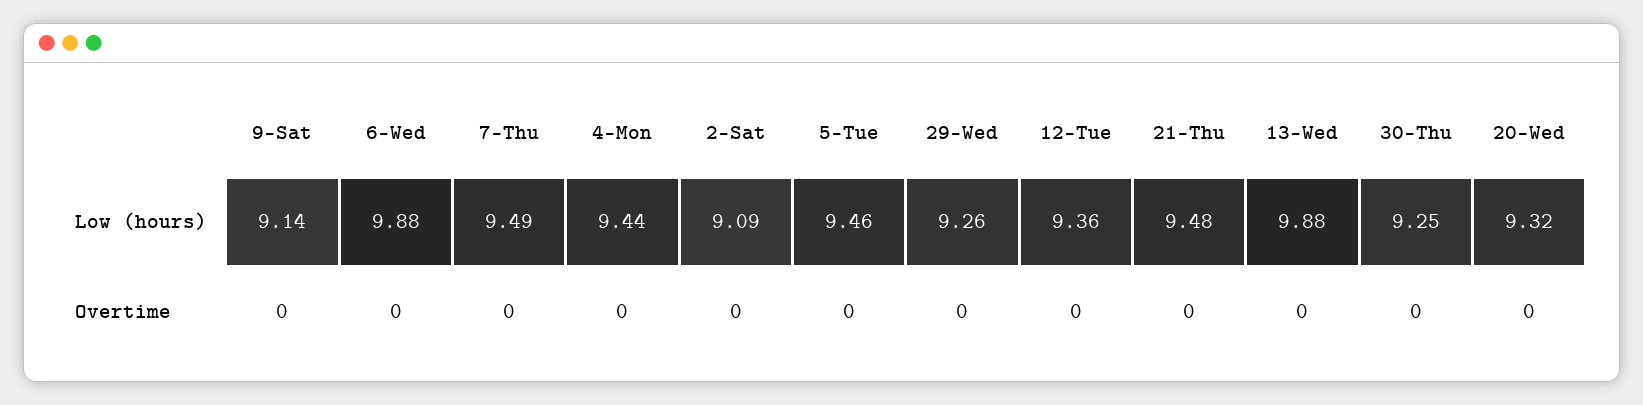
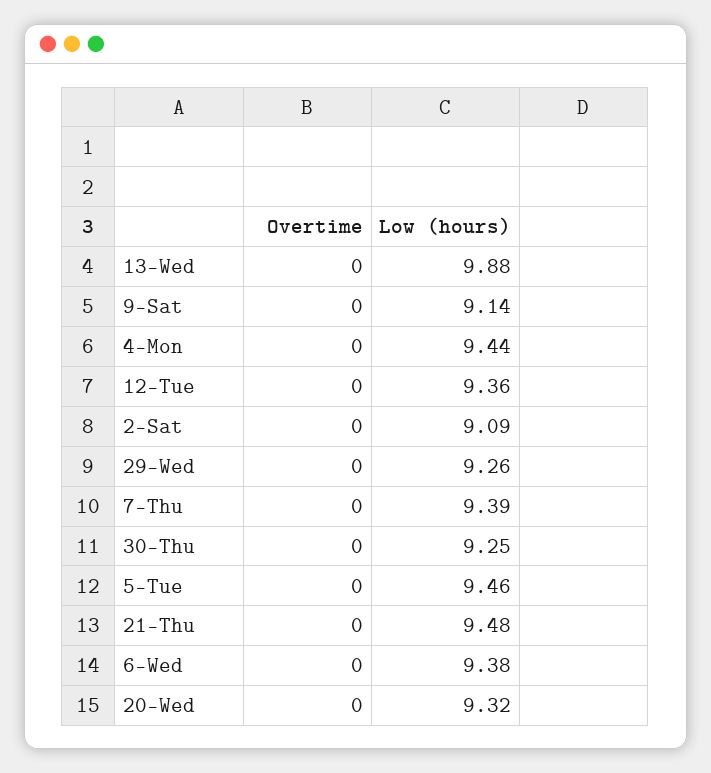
  {
    "9-Sat": {
      "Low (hours)": 9.14,
      "Overtime": 0
    },
    "6-Wed": {
-     "Low (hours)": 9.88,
+     "Low (hours)": 9.38,
      "Overtime": 0
    },
    "7-Thu": {
-     "Low (hours)": 9.49,
+     "Low (hours)": 9.39,
      "Overtime": 0
    },
    "4-Mon": {
      "Low (hours)": 9.44,
      "Overtime": 0
    },
    "2-Sat": {
      "Low (hours)": 9.09,
      "Overtime": 0
    },
    "5-Tue": {
      "Low (hours)": 9.46,
      "Overtime": 0
    },
    "29-Wed": {
      "Low (hours)": 9.26,
      "Overtime": 0
    },
    "12-Tue": {
      "Low (hours)": 9.36,
      "Overtime": 0
    },
    "21-Thu": {
      "Low (hours)": 9.48,
      "Overtime": 0
    },
    "13-Wed": {
      "Low (hours)": 9.88,
      "Overtime": 0
    },
    "30-Thu": {
      "Low (hours)": 9.25,
      "Overtime": 0
    },
    "20-Wed": {
      "Low (hours)": 9.32,
      "Overtime": 0
    }
  }

